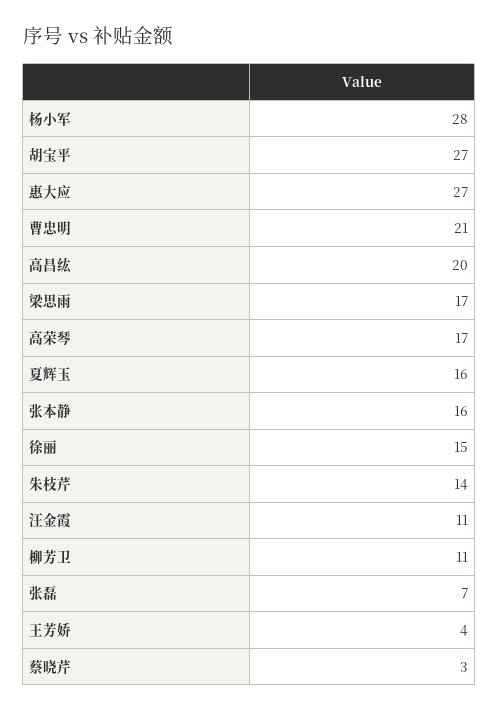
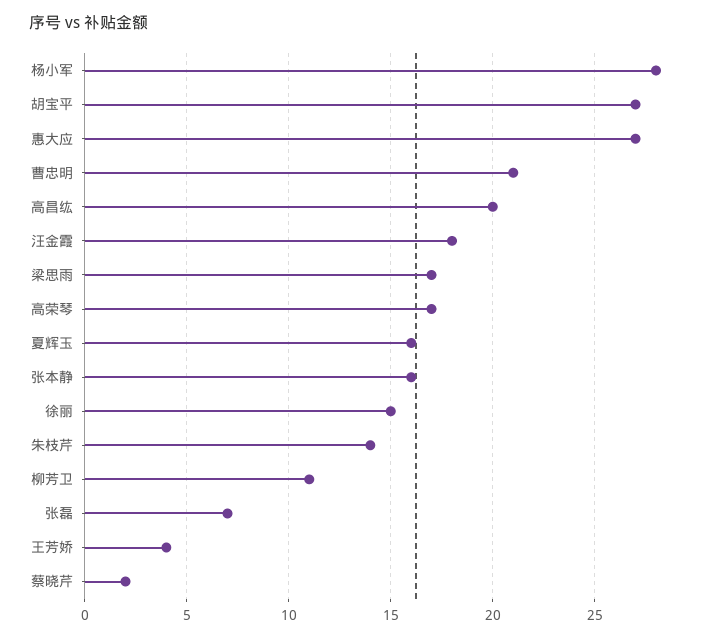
  {
    "杨小军": 28,
    "胡宝平": 27,
    "惠大应": 27,
    "曹忠明": 21,
    "高昌纮": 20,
    "梁思雨": 17,
    "高荣琴": 17,
    "夏辉玉": 16,
    "张本静": 16,
    "徐丽": 15,
    "朱枝芹": 14,
-   "汪金霞": 11,
+   "汪金霞": 18,
    "柳芳卫": 11,
    "张磊": 7,
    "王芳娇": 4,
-   "蔡晓芹": 3
+   "蔡晓芹": 2
  }

